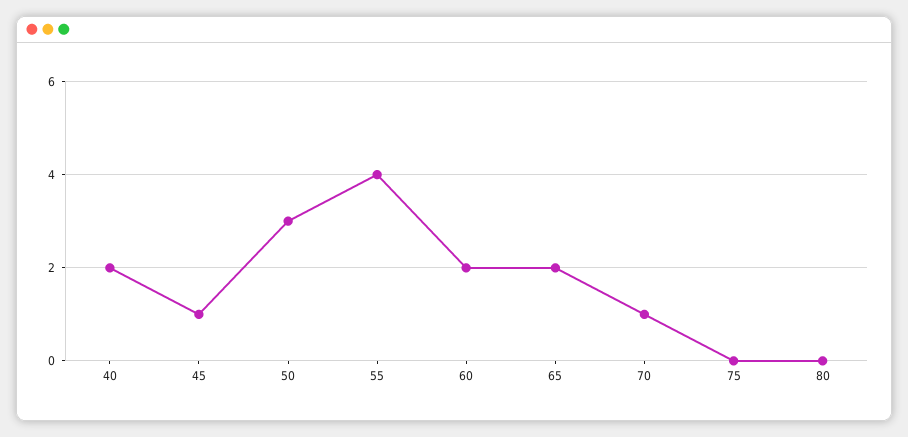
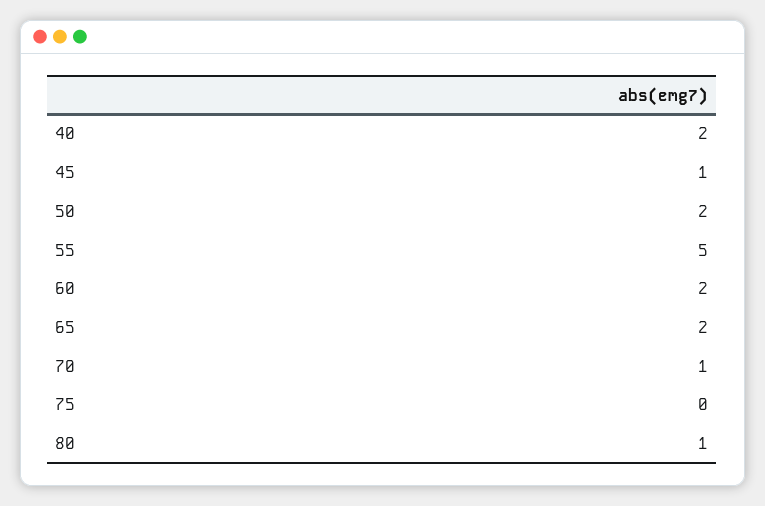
  {
    "40": 2,
    "45": 1,
-   "50": 3,
+   "50": 2,
-   "55": 4,
+   "55": 5,
    "60": 2,
    "65": 2,
    "70": 1,
    "75": 0,
-   "80": 0
+   "80": 1
  }

